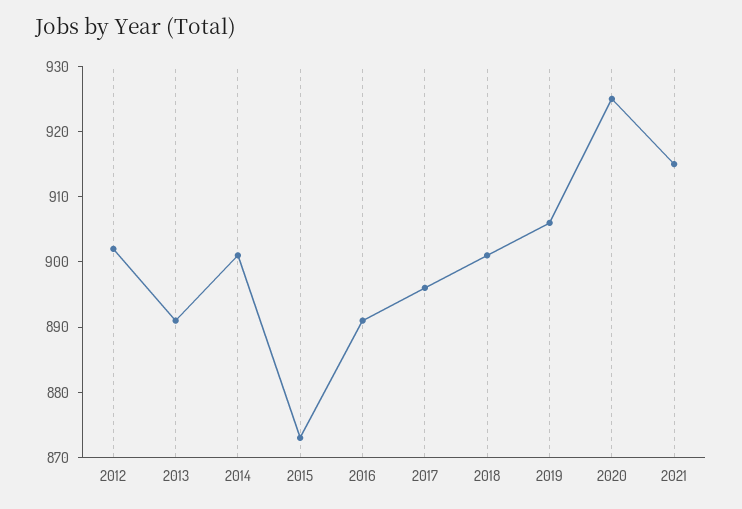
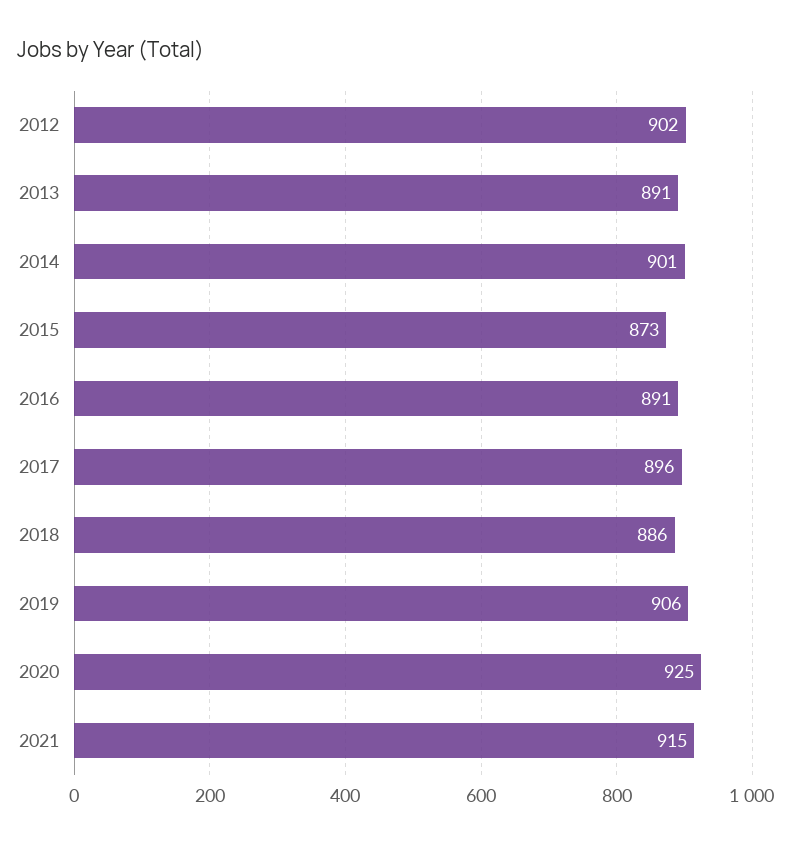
  {
    "2012": 902,
    "2013": 891,
    "2014": 901,
    "2015": 873,
    "2016": 891,
    "2017": 896,
-   "2018": 900,
+   "2018": 886,
    "2019": 906,
    "2020": 925,
    "2021": 915
  }

